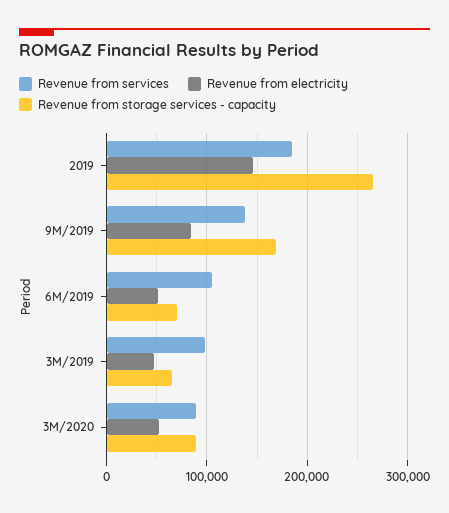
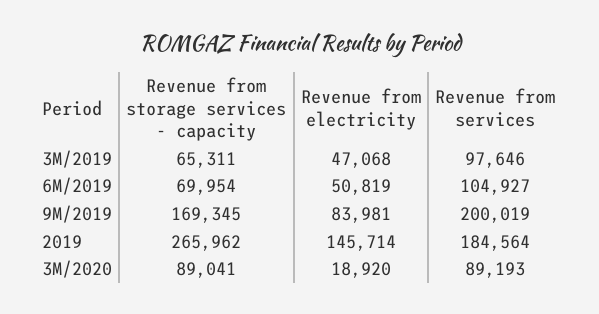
  {
    "Revenue from services": {
      "2019": 184564,
-     "9M/2019": 140000,
+     "9M/2019": 200019,
      "6M/2019": 104927,
      "3M/2019": 97646,
      "3M/2020": 89193
    },
    "Revenue from electricity": {
      "2019": 145714,
      "9M/2019": 83981,
      "6M/2019": 50819,
      "3M/2019": 47068,
-     "3M/2020": 50000
+     "3M/2020": 18920
    },
    "Revenue from storage services - capacity": {
      "2019": 265962,
      "9M/2019": 169345,
      "6M/2019": 69954,
      "3M/2019": 65311,
      "3M/2020": 89041
    }
  }

